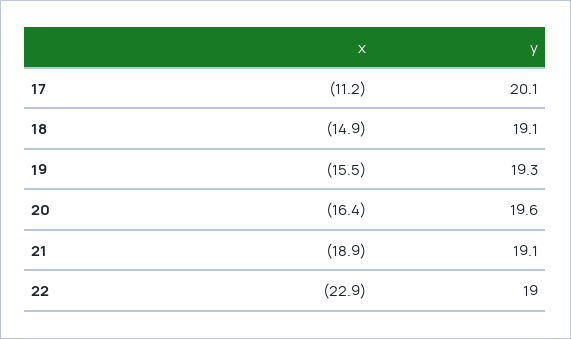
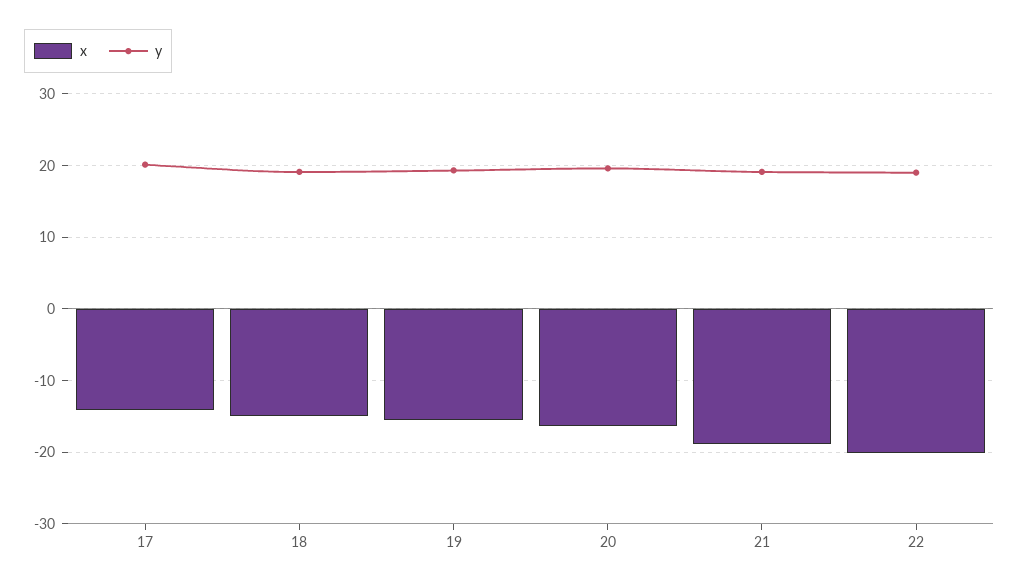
  {
    "x": {
-     "17": -11.2,
+     "17": -14,
      "18": -14.9,
      "19": -15.5,
      "20": -16.4,
      "21": -18.9,
-     "22": -22.9
+     "22": -20
    },
    "y": {
      "17": 20.1,
      "18": 19.1,
      "19": 19.3,
      "20": 19.6,
      "21": 19.1,
      "22": 19
    }
  }

